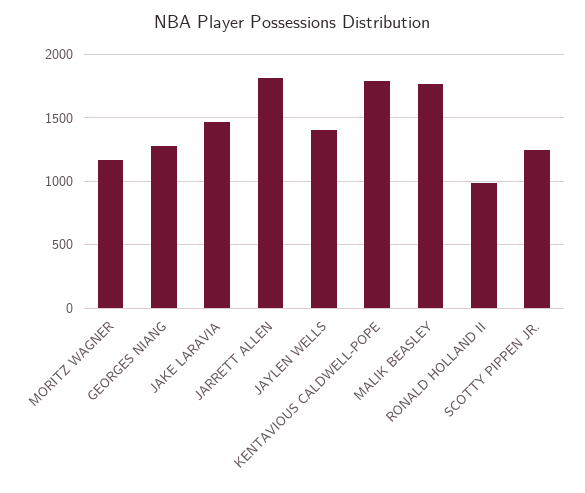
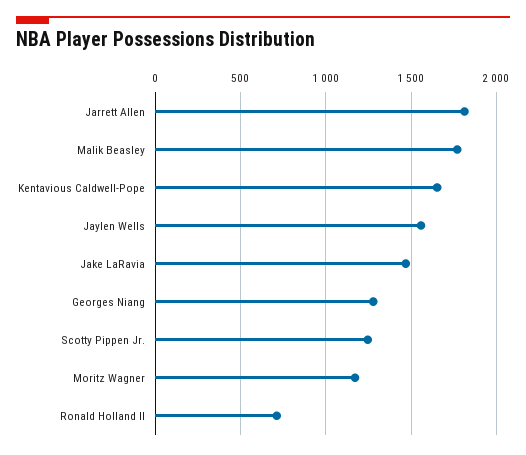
  {
    "MORITZ WAGNER": 1150,
    "GEORGES NIANG": 1300,
    "JAKE LARAVIA": 1450,
    "JARRETT ALLEN": 1800,
-   "JAYLEN WELLS": 1400,
+   "JAYLEN WELLS": 1550,
-   "KENTAVIOUS CALDWELL-POPE": 1800,
+   "KENTAVIOUS CALDWELL-POPE": 1650,
    "MALIK BEASLEY": 1750,
-   "RONALD HOLLAND II": 1000,
+   "RONALD HOLLAND II": 700,
    "SCOTTY PIPPEN JR.": 1250
  }

